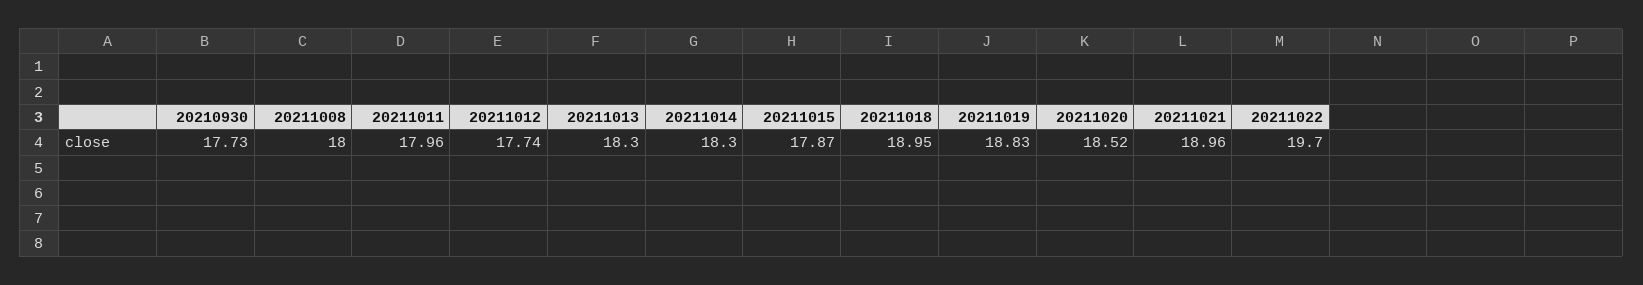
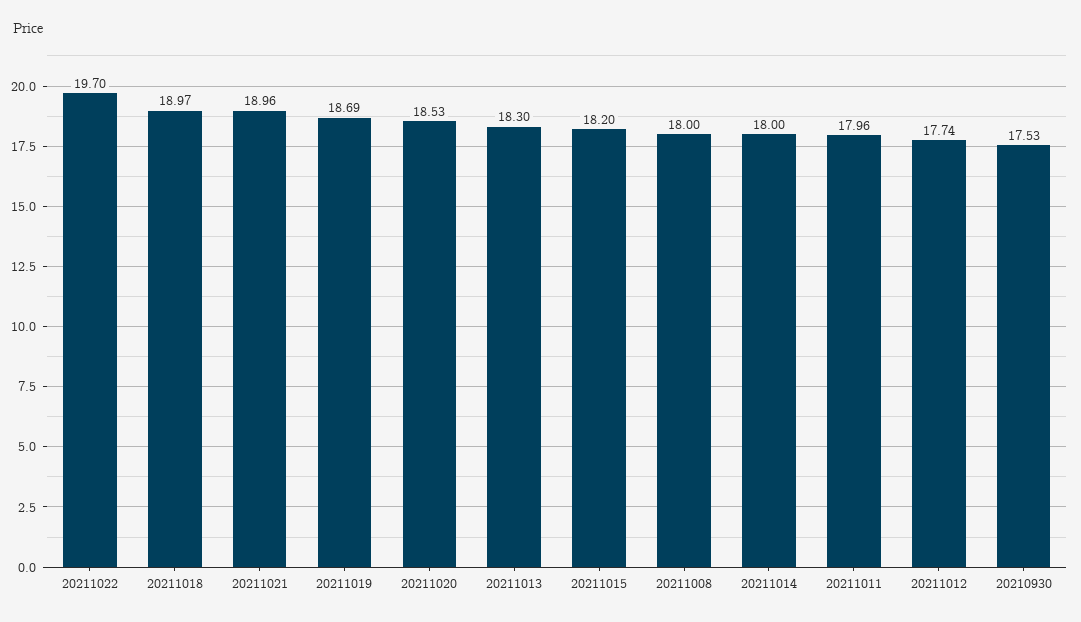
  {
-   "20210930": 17.73,
+   "20210930": 17.53,
    "20211008": 18,
    "20211011": 17.96,
    "20211012": 17.74,
    "20211013": 18.3,
-   "20211014": 18.3,
+   "20211014": 18,
-   "20211015": 17.87,
+   "20211015": 18.2,
-   "20211018": 18.95,
+   "20211018": 18.97,
-   "20211019": 18.83,
+   "20211019": 18.69,
-   "20211020": 18.52,
+   "20211020": 18.53,
    "20211021": 18.96,
    "20211022": 19.7
  }

